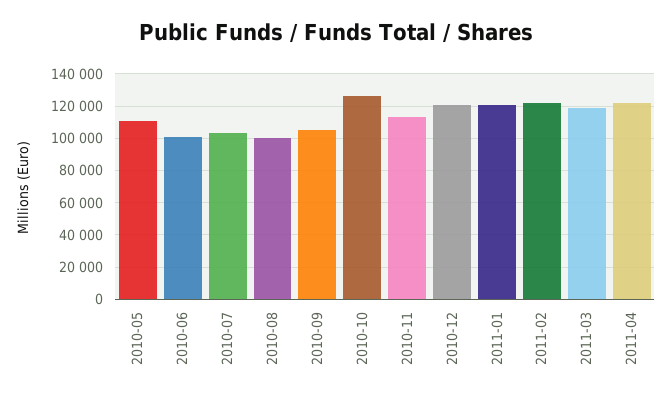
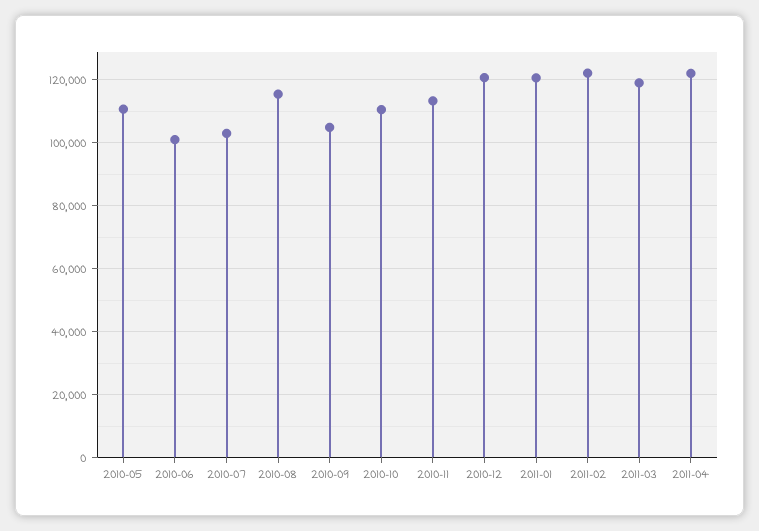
  {
    "2010-05": 110000,
    "2010-06": 100000,
    "2010-07": 104000,
-   "2010-08": 100000,
+   "2010-08": 116000,
    "2010-09": 104000,
-   "2010-10": 125000,
+   "2010-10": 110000,
    "2010-11": 114000,
    "2010-12": 120000,
    "2011-01": 120000,
    "2011-02": 122000,
    "2011-03": 120000,
    "2011-04": 122000
  }

